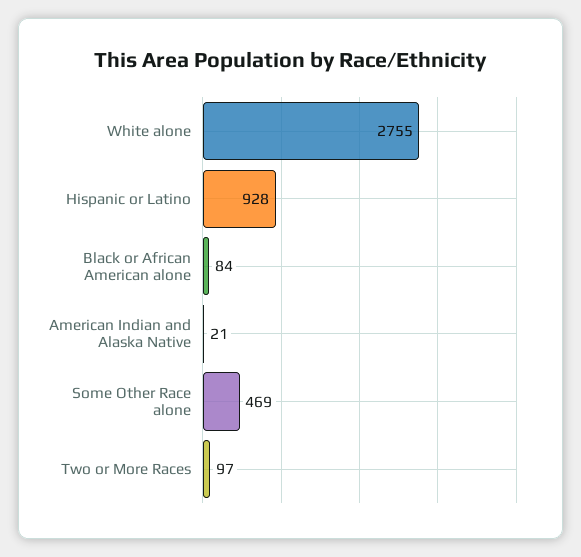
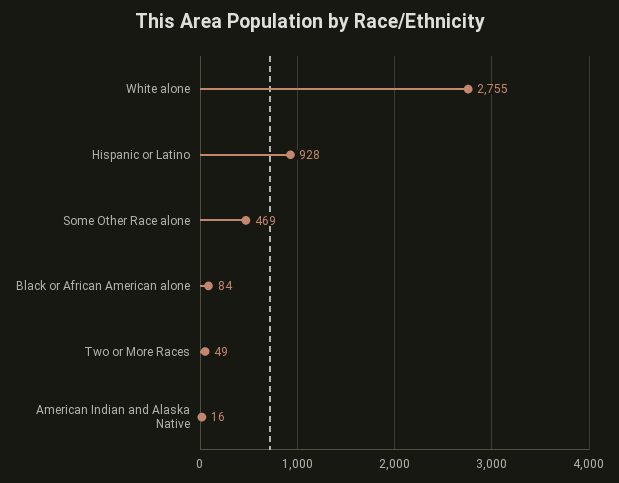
  {
    "White alone": 2755,
    "Hispanic or Latino": 928,
    "Black or African American alone": 84,
-   "American Indian and Alaska Native": 21,
+   "American Indian and Alaska Native": 16,
    "Some Other Race alone": 469,
-   "Two or More Races": 97
+   "Two or More Races": 49
  }

